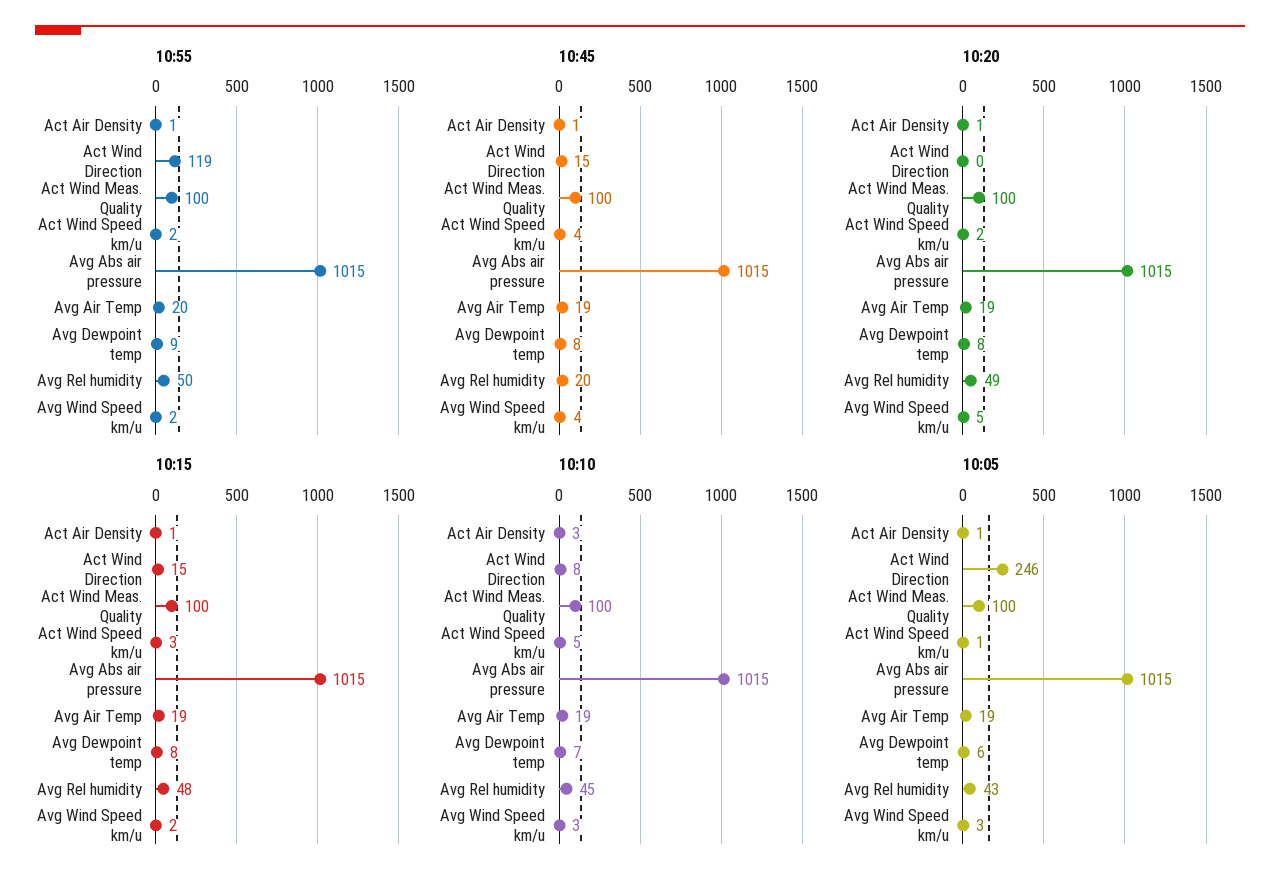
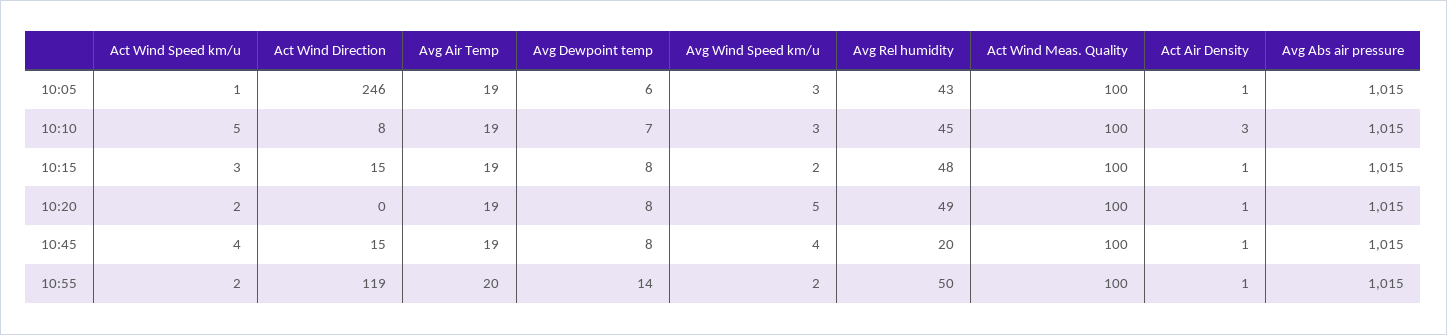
  {
    "10:55": {
      "Act Air Density": 1,
      "Act Wind Direction": 119,
      "Act Wind Meas. Quality": 100,
      "Act Wind Speed km/u": 2,
      "Avg Abs air pressure": 1015,
      "Avg Air Temp": 20,
-     "Avg Dewpoint temp": 9,
+     "Avg Dewpoint temp": 14,
      "Avg Rel humidity": 50,
      "Avg Wind Speed km/u": 2
    },
    "10:45": {
      "Act Air Density": 1,
      "Act Wind Direction": 15,
      "Act Wind Meas. Quality": 100,
      "Act Wind Speed km/u": 4,
      "Avg Abs air pressure": 1015,
      "Avg Air Temp": 19,
      "Avg Dewpoint temp": 8,
      "Avg Rel humidity": 20,
      "Avg Wind Speed km/u": 4
    },
    "10:20": {
      "Act Air Density": 1,
      "Act Wind Direction": 0,
      "Act Wind Meas. Quality": 100,
      "Act Wind Speed km/u": 2,
      "Avg Abs air pressure": 1015,
      "Avg Air Temp": 19,
      "Avg Dewpoint temp": 8,
      "Avg Rel humidity": 49,
      "Avg Wind Speed km/u": 5
    },
    "10:15": {
      "Act Air Density": 1,
      "Act Wind Direction": 15,
      "Act Wind Meas. Quality": 100,
      "Act Wind Speed km/u": 3,
      "Avg Abs air pressure": 1015,
      "Avg Air Temp": 19,
      "Avg Dewpoint temp": 8,
      "Avg Rel humidity": 48,
      "Avg Wind Speed km/u": 2
    },
    "10:10": {
      "Act Air Density": 3,
      "Act Wind Direction": 8,
      "Act Wind Meas. Quality": 100,
      "Act Wind Speed km/u": 5,
      "Avg Abs air pressure": 1015,
      "Avg Air Temp": 19,
      "Avg Dewpoint temp": 7,
      "Avg Rel humidity": 45,
      "Avg Wind Speed km/u": 3
    },
    "10:05": {
      "Act Air Density": 1,
      "Act Wind Direction": 246,
      "Act Wind Meas. Quality": 100,
      "Act Wind Speed km/u": 1,
      "Avg Abs air pressure": 1015,
      "Avg Air Temp": 19,
      "Avg Dewpoint temp": 6,
      "Avg Rel humidity": 43,
      "Avg Wind Speed km/u": 3
    }
  }

